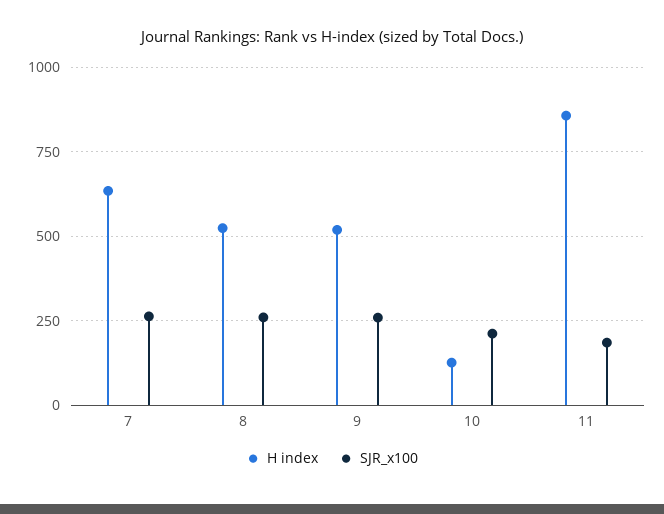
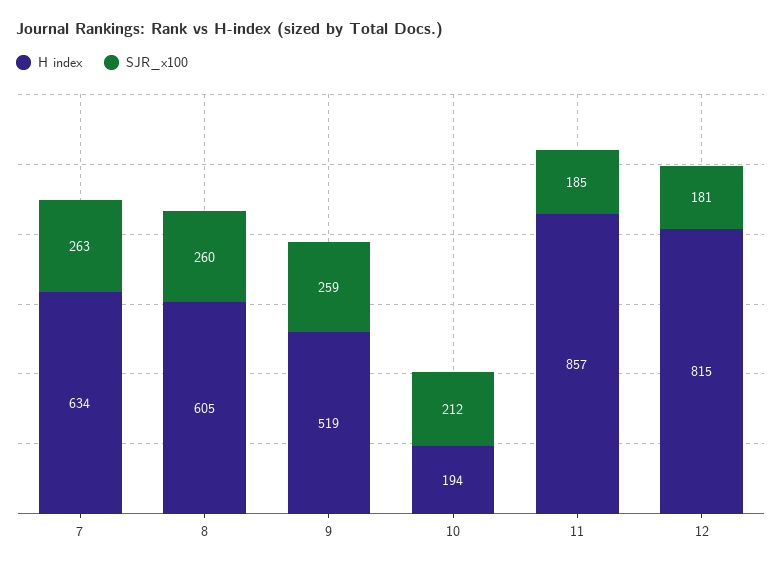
  {
    "H index": {
      "7": 634,
-     "8": 525,
+     "8": 605,
      "9": 519,
-     "10": 125,
+     "10": 194,
-     "11": 857
+     "11": 857,
+     "12": 815
    },
    "SJR_x100": {
      "7": 263,
      "8": 260,
      "9": 259,
      "10": 212,
-     "11": 185
+     "11": 185,
+     "12": 181
    }
  }

